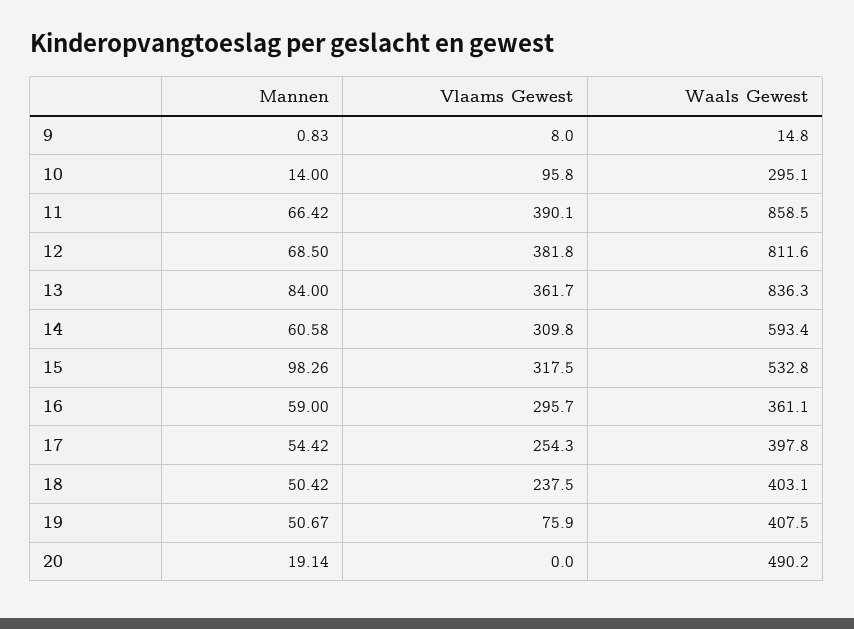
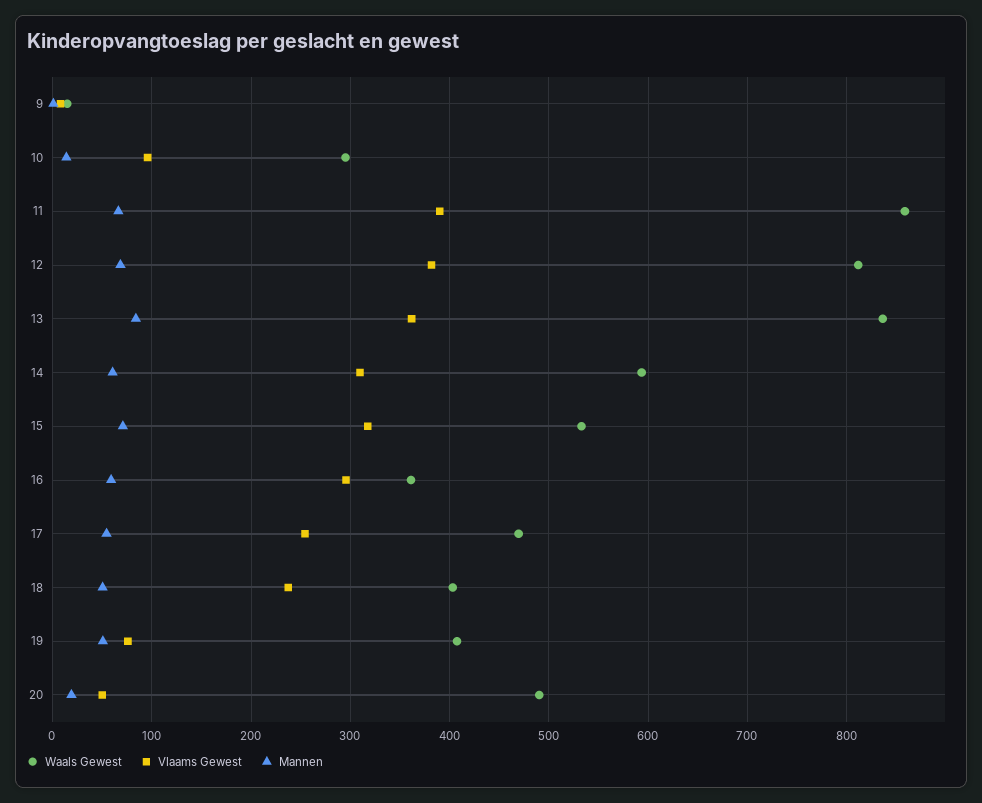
  {
    "Mannen": {
      "9": 0.83,
      "10": 14,
      "11": 66.42,
      "12": 68.5,
      "13": 84,
      "14": 60.58,
-     "15": 98.26,
+     "15": 70,
      "16": 59,
      "17": 54.42,
      "18": 50.42,
      "19": 50.67,
      "20": 19.14
    },
    "Vlaams Gewest": {
      "9": 8,
      "10": 95.8,
      "11": 390.1,
      "12": 381.8,
      "13": 361.7,
      "14": 309.8,
      "15": 317.5,
      "16": 295.7,
      "17": 254.3,
      "18": 237.5,
      "19": 75.9,
-     "20": 0
+     "20": 50
    },
    "Waals Gewest": {
      "9": 14.8,
      "10": 295.1,
      "11": 858.5,
      "12": 811.6,
      "13": 836.3,
      "14": 593.4,
      "15": 532.8,
      "16": 361.1,
-     "17": 397.8,
+     "17": 470,
      "18": 403.1,
      "19": 407.5,
      "20": 490.2
    }
  }

